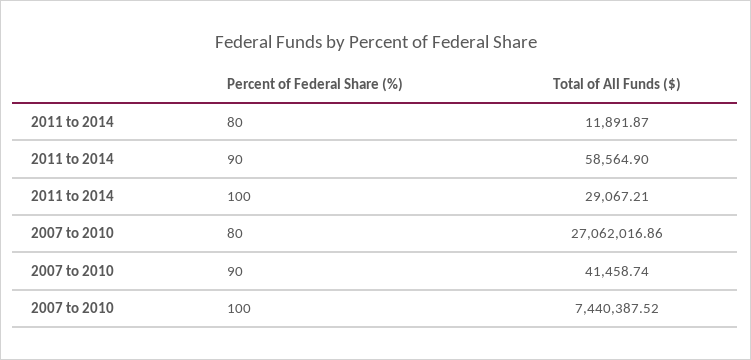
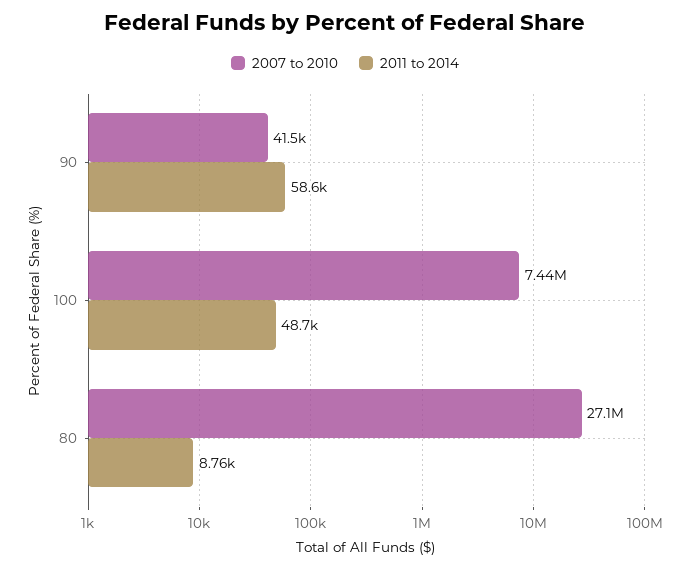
  {
    "2011 to 2014": {
-     "80": 11891.87,
+     "80": 8760,
      "90": 58564.9,
-     "100": 29067.21
+     "100": 48700
    },
    "2007 to 2010": {
      "80": 27062016.86,
      "90": 41458.74,
      "100": 7440387.52
    }
  }

